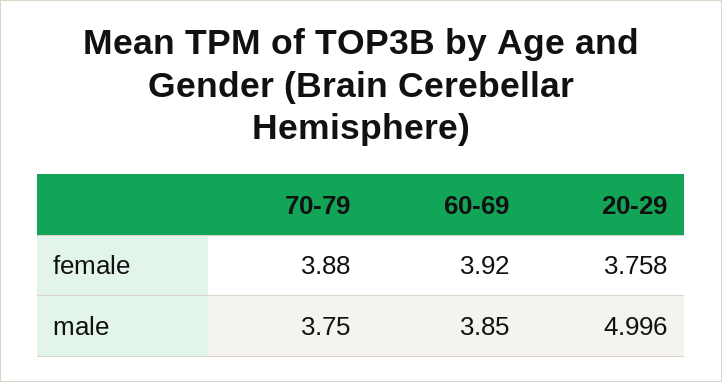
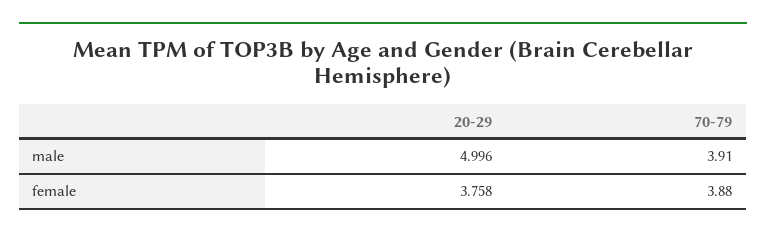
  {
    "70-79": {
      "female": 3.88,
-     "male": 3.75
+     "male": 3.91
    },
-   "60-69": {
-     "female": 3.92,
-     "male": 3.85
-   },
    "20-29": {
      "female": 3.758,
      "male": 4.996
    }
  }

